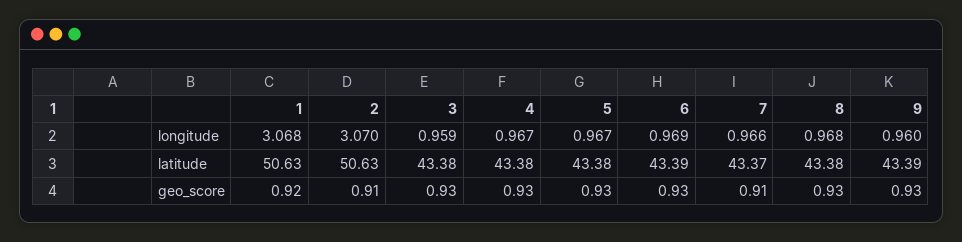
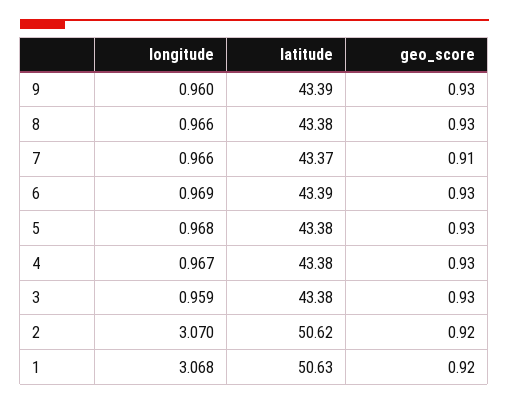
  {
    "1": {
      "longitude": 3.068,
      "latitude": 50.63,
      "geo_score": 0.92
    },
    "2": {
      "longitude": 3.07,
-     "latitude": 50.63,
+     "latitude": 50.62,
-     "geo_score": 0.91
+     "geo_score": 0.92
    },
    "3": {
      "longitude": 0.959,
      "latitude": 43.38,
      "geo_score": 0.93
    },
    "4": {
      "longitude": 0.967,
      "latitude": 43.38,
      "geo_score": 0.93
    },
    "5": {
-     "longitude": 0.967,
+     "longitude": 0.968,
      "latitude": 43.38,
      "geo_score": 0.93
    },
    "6": {
      "longitude": 0.969,
      "latitude": 43.39,
      "geo_score": 0.93
    },
    "7": {
      "longitude": 0.966,
      "latitude": 43.37,
      "geo_score": 0.91
    },
    "8": {
-     "longitude": 0.968,
+     "longitude": 0.966,
      "latitude": 43.38,
      "geo_score": 0.93
    },
    "9": {
      "longitude": 0.96,
      "latitude": 43.39,
      "geo_score": 0.93
    }
  }

